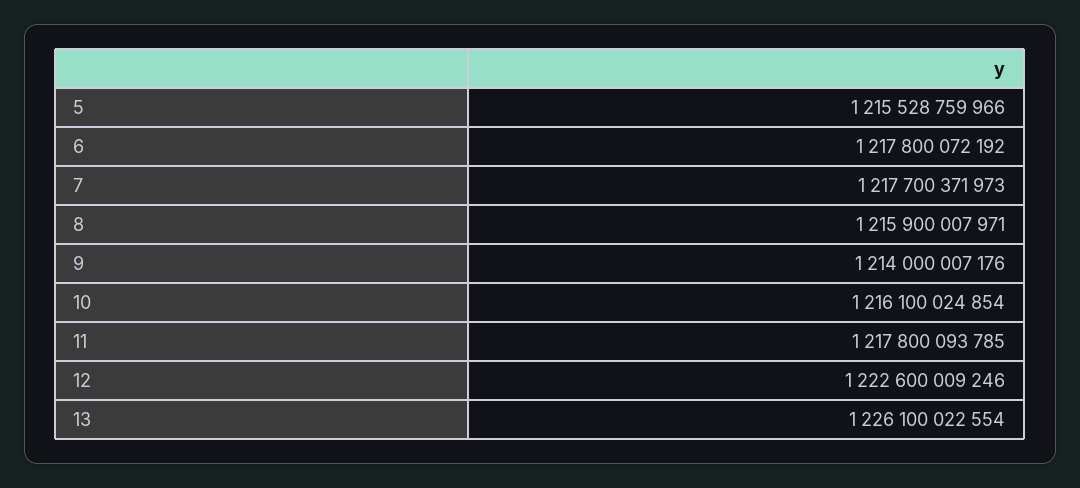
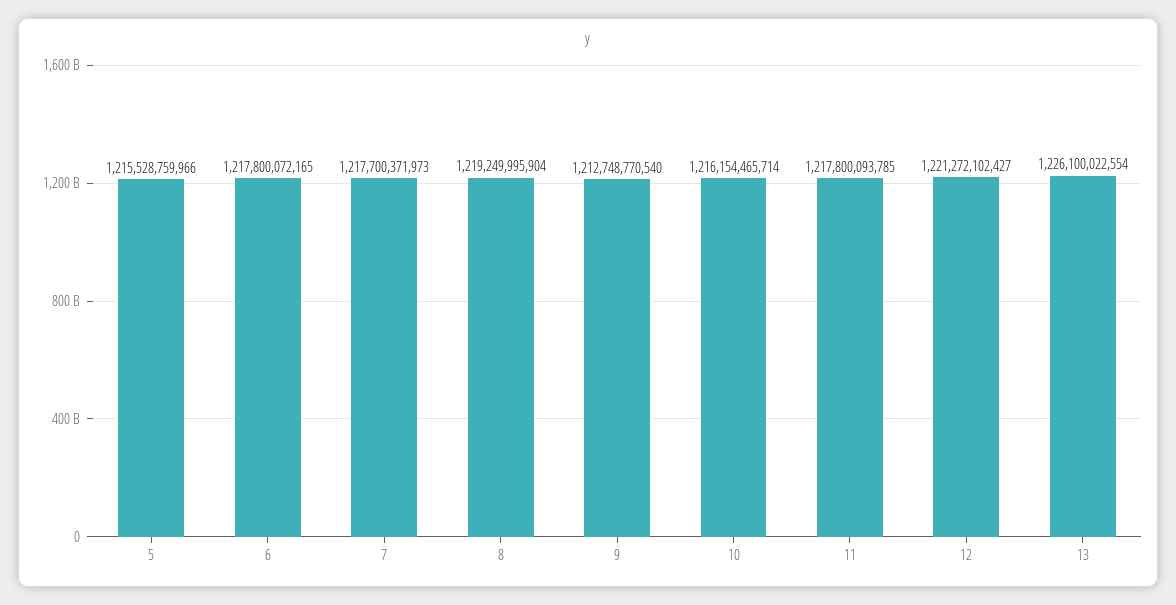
  {
    "5": 1215528759966,
-   "6": 1217800072192,
+   "6": 1217800072165,
    "7": 1217700371973,
-   "8": 1215900007971,
+   "8": 1219249995904,
-   "9": 1214000007176,
+   "9": 1212748770540,
-   "10": 1216100024854,
+   "10": 1216154465714,
    "11": 1217800093785,
-   "12": 1222600009246,
+   "12": 1221272102427,
    "13": 1226100022554
  }

